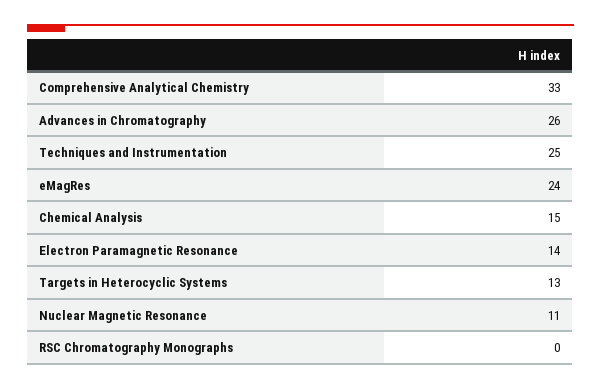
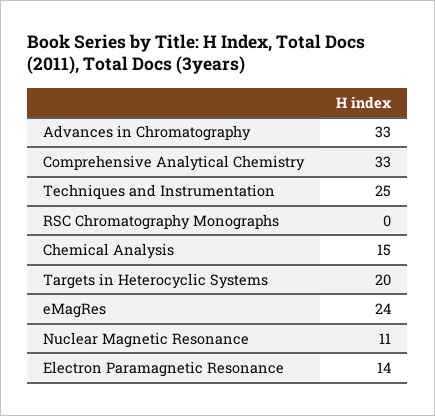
  {
    "Comprehensive Analytical Chemistry": 33,
-   "Advances in Chromatography": 26,
+   "Advances in Chromatography": 33,
    "Techniques and Instrumentation": 25,
    "eMagRes": 24,
    "Chemical Analysis": 15,
    "Electron Paramagnetic Resonance": 14,
-   "Targets in Heterocyclic Systems": 13,
+   "Targets in Heterocyclic Systems": 20,
    "Nuclear Magnetic Resonance": 11,
    "RSC Chromatography Monographs": 0
  }

